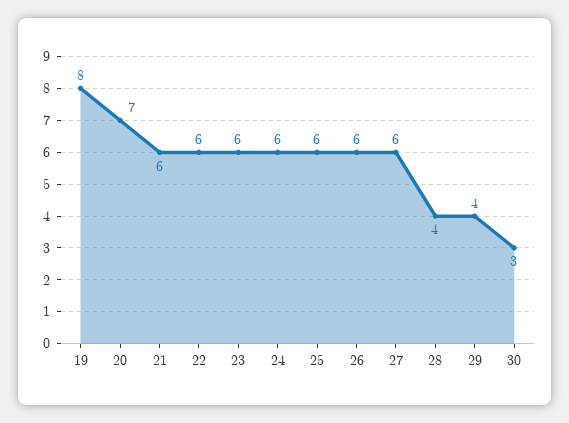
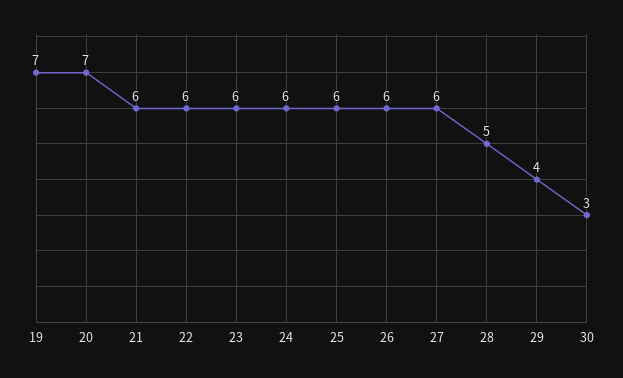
  {
-   "19": 8,
+   "19": 7,
    "20": 7,
    "21": 6,
    "22": 6,
    "23": 6,
    "24": 6,
    "25": 6,
    "26": 6,
    "27": 6,
-   "28": 4,
+   "28": 5,
    "29": 4,
    "30": 3
  }

